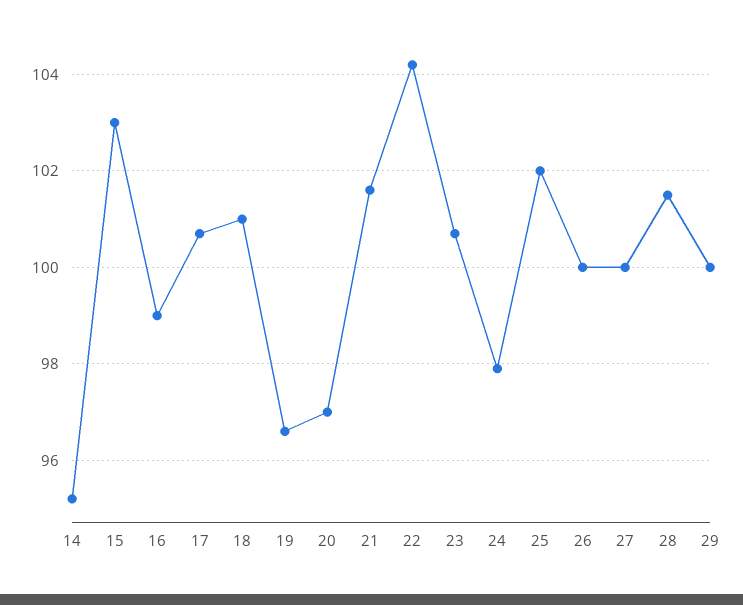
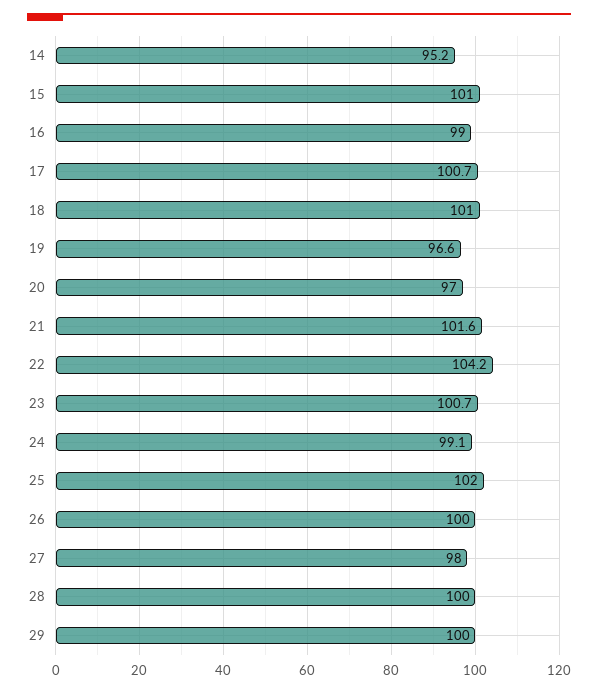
  {
    "14": 95.2,
-   "15": 103,
+   "15": 101,
    "16": 99,
    "17": 100.7,
    "18": 101,
    "19": 96.6,
    "20": 97,
    "21": 101.6,
    "22": 104.2,
    "23": 100.7,
-   "24": 98,
+   "24": 99.1,
    "25": 102,
    "26": 100,
-   "27": 100,
+   "27": 98,
-   "28": 101.5,
+   "28": 100,
    "29": 100
  }

